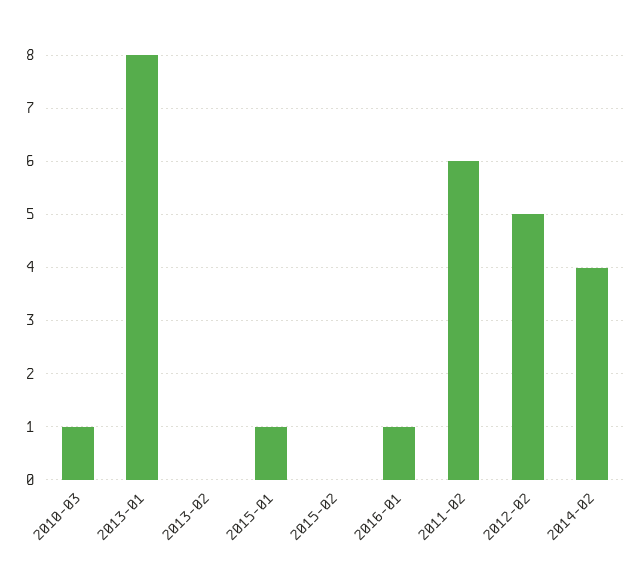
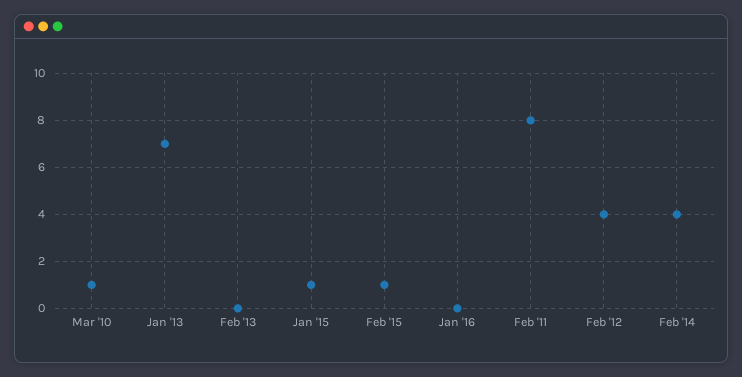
  {
    "2010-03": 1,
-   "2013-01": 8,
+   "2013-01": 7,
    "2013-02": 0,
    "2015-01": 1,
-   "2015-02": 0,
+   "2015-02": 1,
-   "2016-01": 1,
+   "2016-01": 0,
-   "2011-02": 6,
+   "2011-02": 8,
-   "2012-02": 5,
+   "2012-02": 4,
    "2014-02": 4
  }

